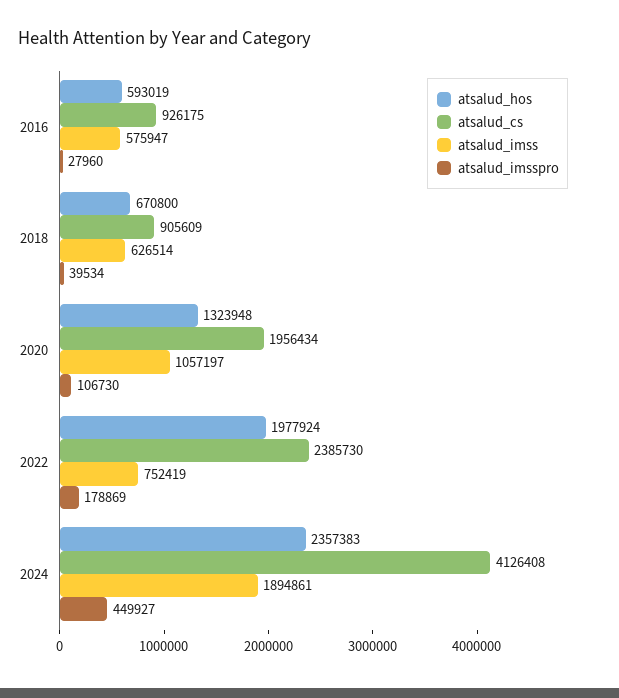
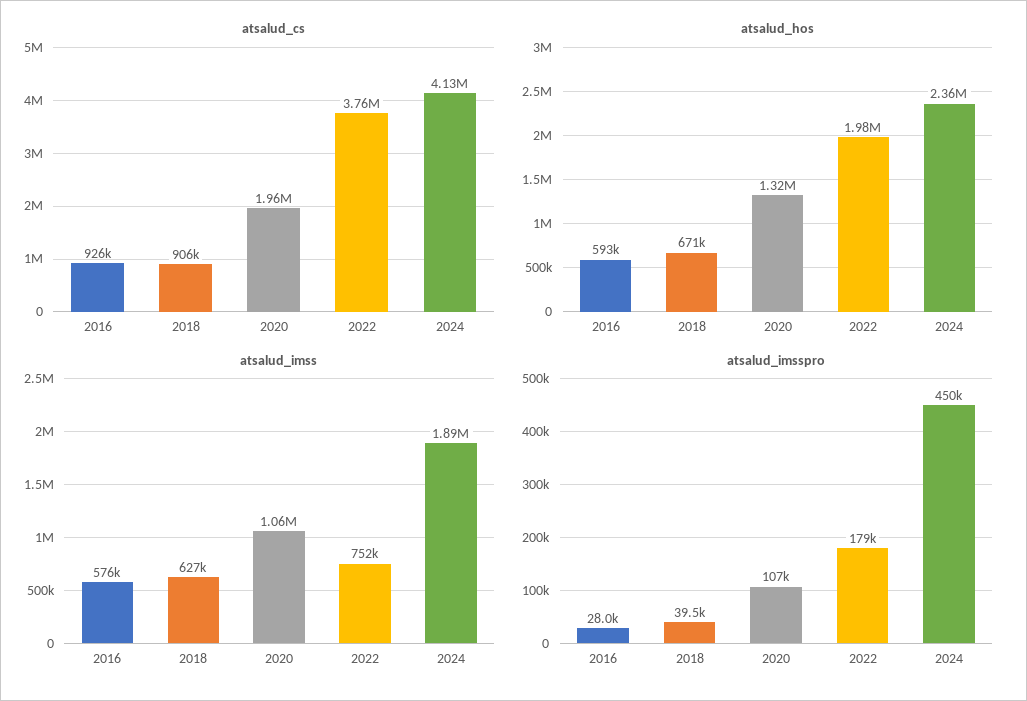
  {
    "atsalud_hos": {
      "2016": 593019,
      "2018": 670800,
      "2020": 1323948,
      "2022": 1977924,
      "2024": 2357383
    },
    "atsalud_cs": {
      "2016": 926175,
      "2018": 905609,
      "2020": 1956434,
-     "2022": 2385730,
+     "2022": 3760000,
      "2024": 4126408
    },
    "atsalud_imss": {
      "2016": 575947,
      "2018": 626514,
      "2020": 1057197,
      "2022": 752419,
      "2024": 1894861
    },
    "atsalud_imsspro": {
      "2016": 27960,
      "2018": 39534,
      "2020": 106730,
      "2022": 178869,
      "2024": 449927
    }
  }

